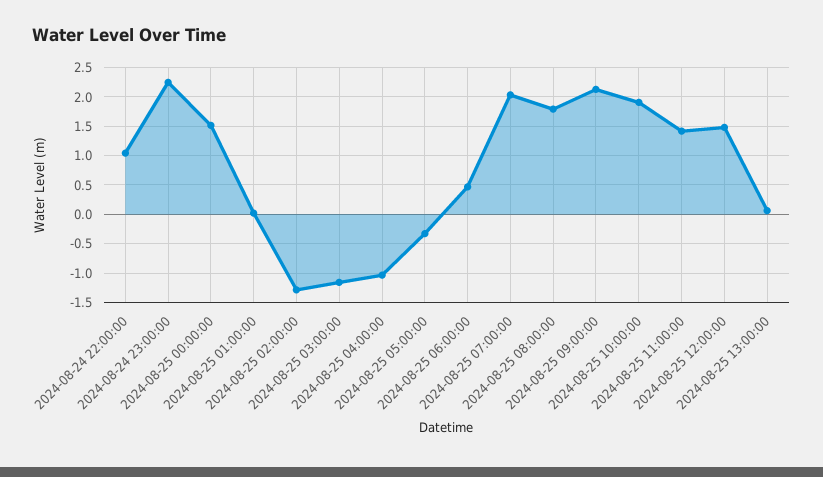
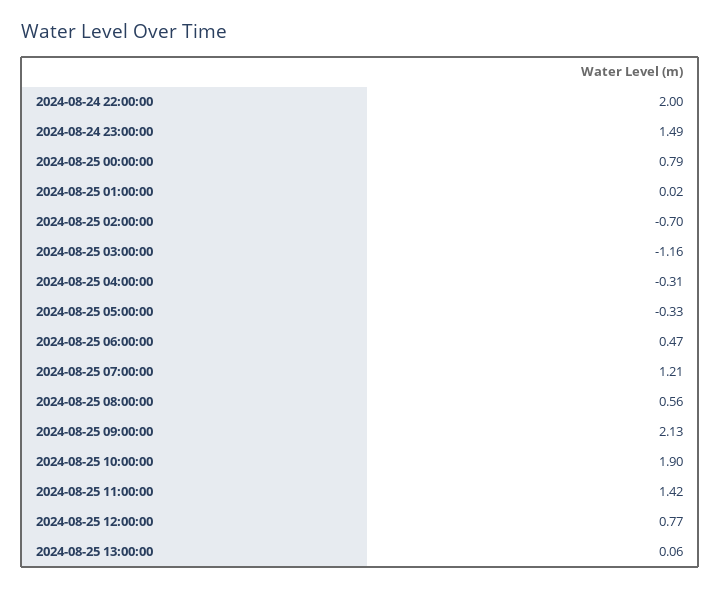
  {
-   "2024-08-24 22:00:00": 1,
+   "2024-08-24 22:00:00": 2,
-   "2024-08-24 23:00:00": 2.25,
+   "2024-08-24 23:00:00": 1.49,
-   "2024-08-25 00:00:00": 1.5,
+   "2024-08-25 00:00:00": 0.79,
    "2024-08-25 01:00:00": 0.02,
-   "2024-08-25 02:00:00": -1.25,
+   "2024-08-25 02:00:00": -0.7,
    "2024-08-25 03:00:00": -1.16,
-   "2024-08-25 04:00:00": -1,
+   "2024-08-25 04:00:00": -0.31,
    "2024-08-25 05:00:00": -0.33,
    "2024-08-25 06:00:00": 0.47,
-   "2024-08-25 07:00:00": 2,
+   "2024-08-25 07:00:00": 1.21,
-   "2024-08-25 08:00:00": 1.75,
+   "2024-08-25 08:00:00": 0.56,
    "2024-08-25 09:00:00": 2.13,
    "2024-08-25 10:00:00": 1.9,
    "2024-08-25 11:00:00": 1.42,
-   "2024-08-25 12:00:00": 1.5,
+   "2024-08-25 12:00:00": 0.77,
    "2024-08-25 13:00:00": 0.06
  }

